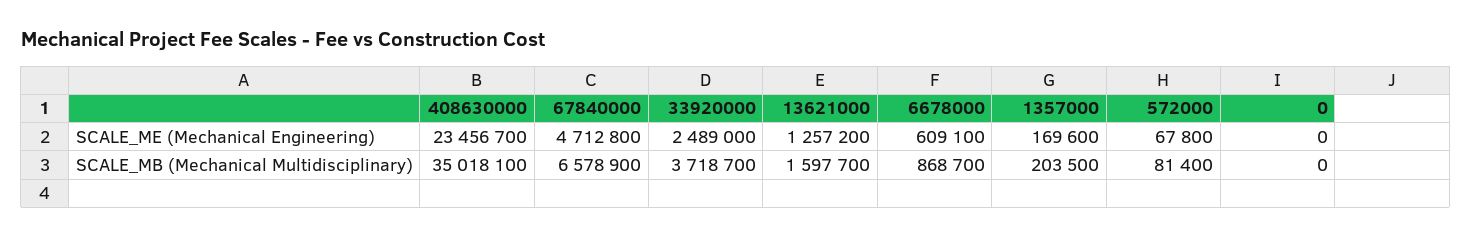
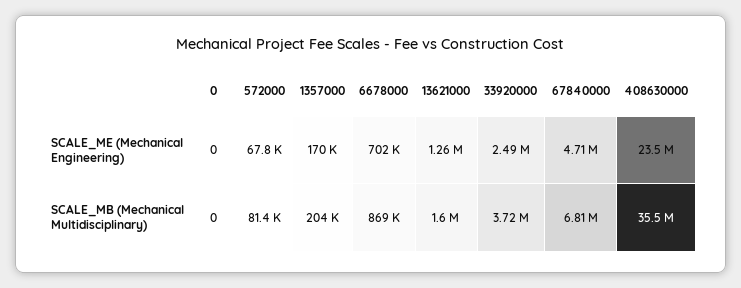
  {
    "408630000": {
      "SCALE_ME (Mechanical Engineering)": 23456700,
-     "SCALE_MB (Mechanical Multidisciplinary)": 35018100
+     "SCALE_MB (Mechanical Multidisciplinary)": 35500000
    },
    "67840000": {
      "SCALE_ME (Mechanical Engineering)": 4712800,
-     "SCALE_MB (Mechanical Multidisciplinary)": 6578900
+     "SCALE_MB (Mechanical Multidisciplinary)": 6810000
    },
    "33920000": {
      "SCALE_ME (Mechanical Engineering)": 2489000,
      "SCALE_MB (Mechanical Multidisciplinary)": 3718700
    },
    "13621000": {
      "SCALE_ME (Mechanical Engineering)": 1257200,
      "SCALE_MB (Mechanical Multidisciplinary)": 1597700
    },
    "6678000": {
-     "SCALE_ME (Mechanical Engineering)": 609100,
+     "SCALE_ME (Mechanical Engineering)": 702000,
      "SCALE_MB (Mechanical Multidisciplinary)": 868700
    },
    "1357000": {
      "SCALE_ME (Mechanical Engineering)": 169600,
      "SCALE_MB (Mechanical Multidisciplinary)": 203500
    },
    "572000": {
      "SCALE_ME (Mechanical Engineering)": 67800,
      "SCALE_MB (Mechanical Multidisciplinary)": 81400
    },
    "0": {
      "SCALE_ME (Mechanical Engineering)": 0,
      "SCALE_MB (Mechanical Multidisciplinary)": 0
    }
  }

